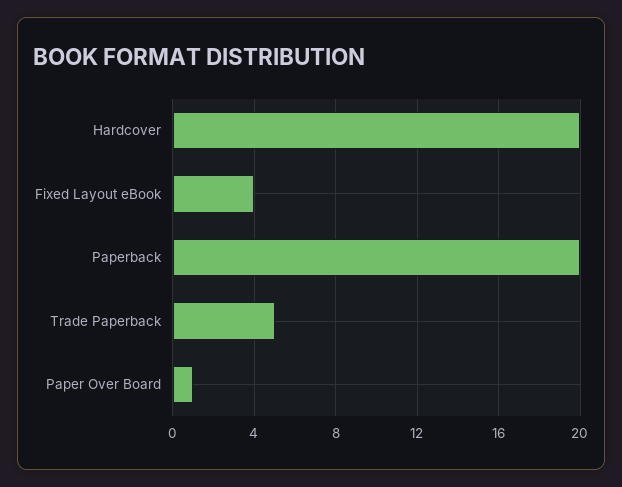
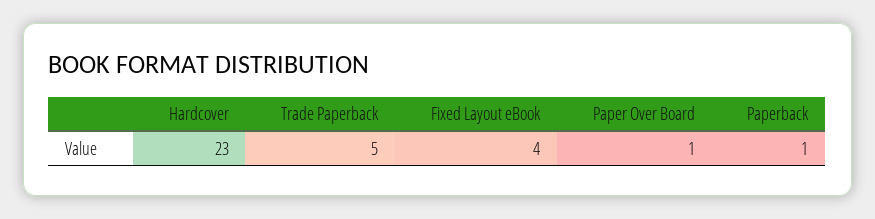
  {
-   "Hardcover": 20,
+   "Hardcover": 23,
    "Fixed Layout eBook": 4,
-   "Paperback": 20,
+   "Paperback": 1,
    "Trade Paperback": 5,
    "Paper Over Board": 1
  }

